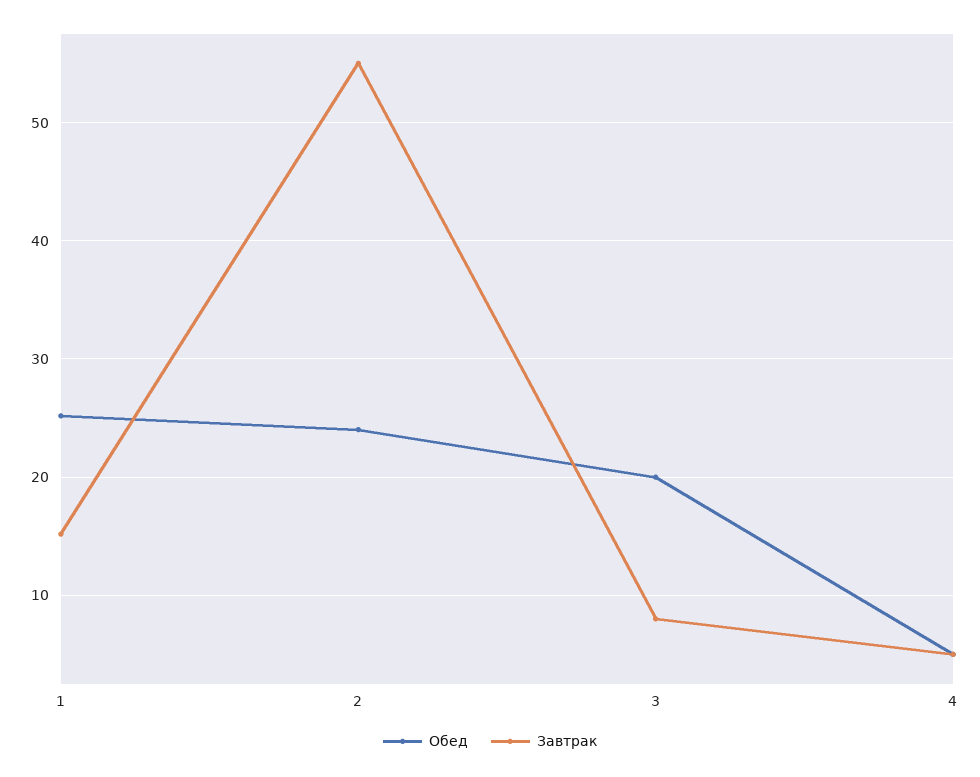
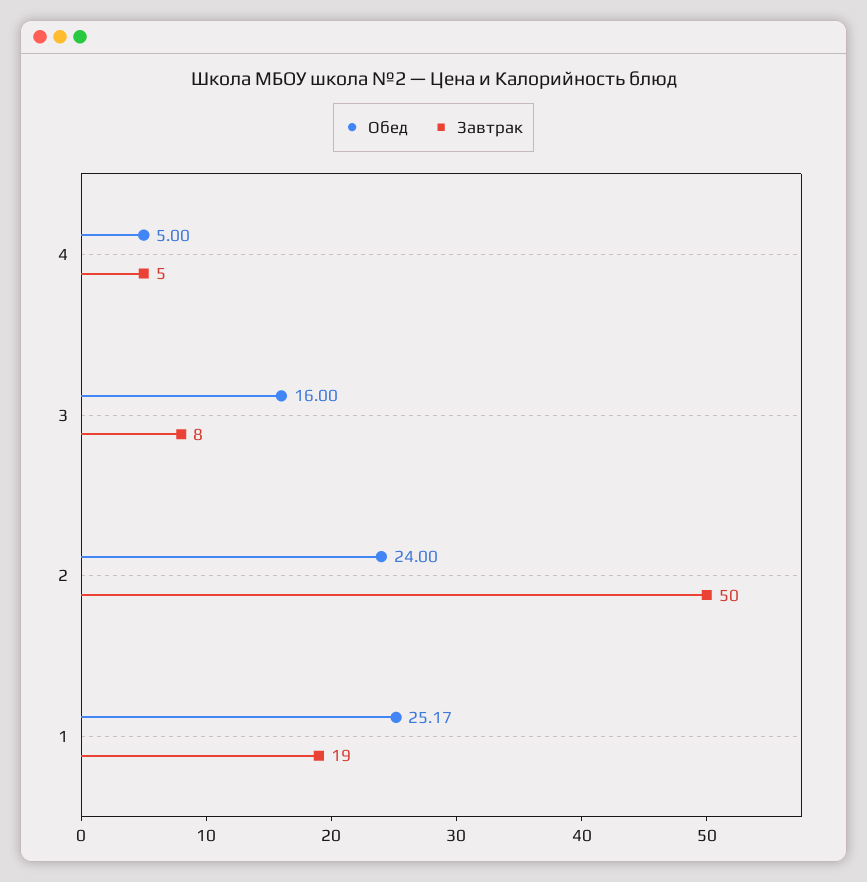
  {
    "Обед": {
      "1": 25.17,
      "2": 24,
-     "3": 20,
+     "3": 16,
      "4": 5
    },
    "Завтрак": {
-     "1": 15,
+     "1": 19,
-     "2": 55,
+     "2": 50,
      "3": 8,
      "4": 5
    }
  }

